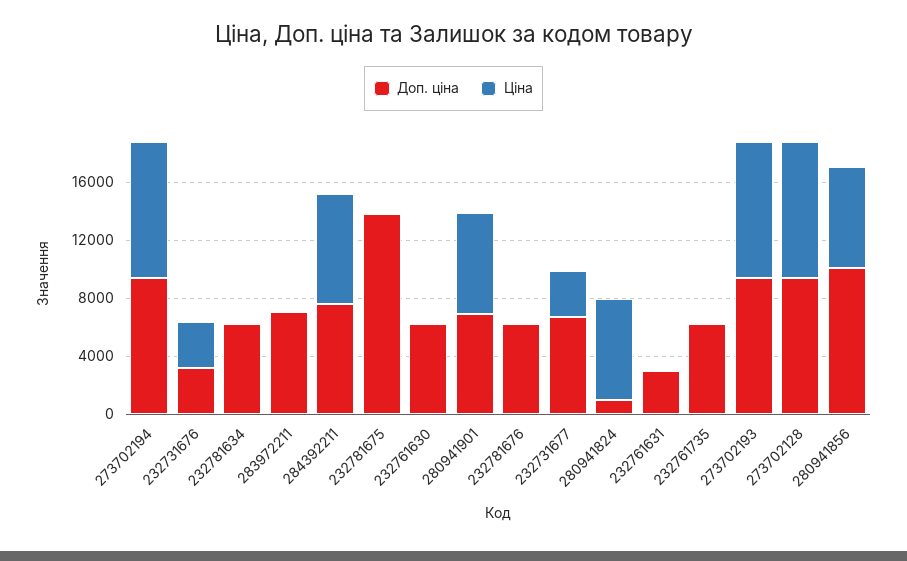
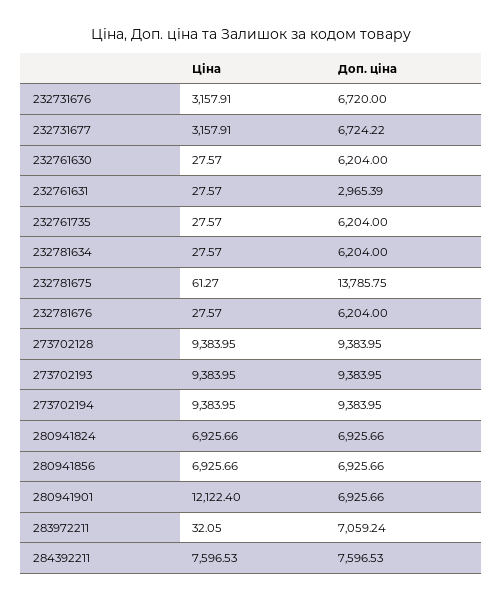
  {
    "Доп. ціна": {
      "273702194": 9383.95,
-     "232731676": 3000,
+     "232731676": 6720,
      "232781634": 6204,
      "283972211": 7059.24,
      "284392211": 7596.53,
      "232781675": 13785.75,
      "232761630": 6204,
      "280941901": 6925.66,
      "232781676": 6204,
      "232731677": 6724.22,
-     "280941824": 1000,
+     "280941824": 6925.66,
      "232761631": 2965.39,
      "232761735": 6204,
      "273702193": 9383.95,
      "273702128": 9383.95,
-     "280941856": 10000
+     "280941856": 6925.66
    },
    "Ціна": {
      "273702194": 9383.95,
      "232731676": 3157.91,
      "232781634": 27.57,
      "283972211": 32.05,
      "284392211": 7596.53,
      "232781675": 61.27,
      "232761630": 27.57,
-     "280941901": 7000,
+     "280941901": 12122.4,
      "232781676": 27.57,
      "232731677": 3157.91,
      "280941824": 6925.66,
      "232761631": 27.57,
      "232761735": 27.57,
      "273702193": 9383.95,
      "273702128": 9383.95,
      "280941856": 6925.66
    }
  }

